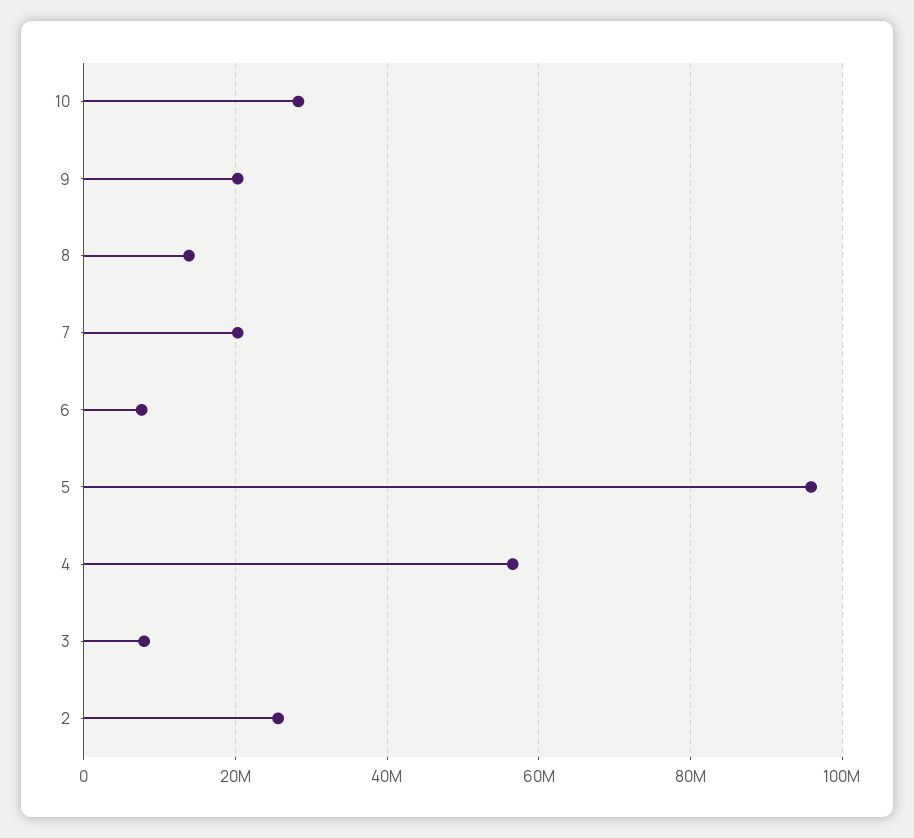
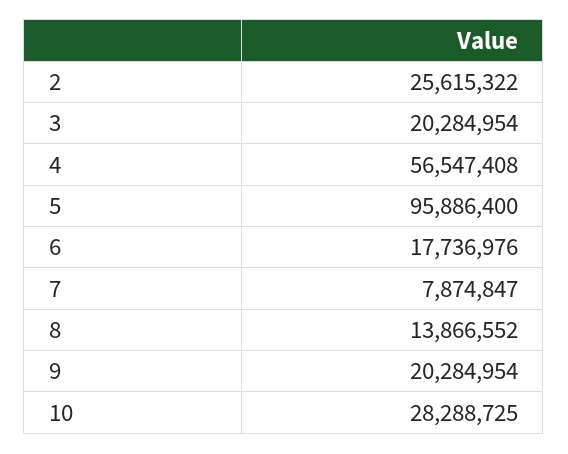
  {
    "10": 28288725,
    "9": 20284954,
    "8": 13866552,
-   "7": 20000000,
+   "7": 7874847,
-   "6": 8000000,
+   "6": 17736976,
    "5": 95886400,
    "4": 56547408,
-   "3": 8000000,
+   "3": 20284954,
    "2": 25615322
  }

